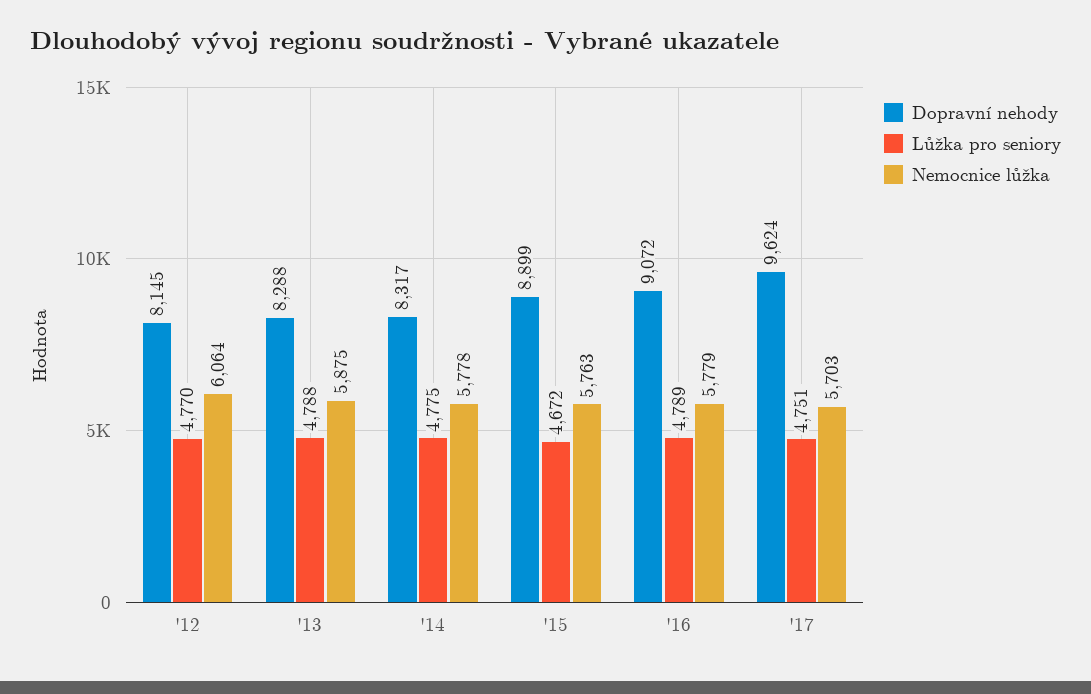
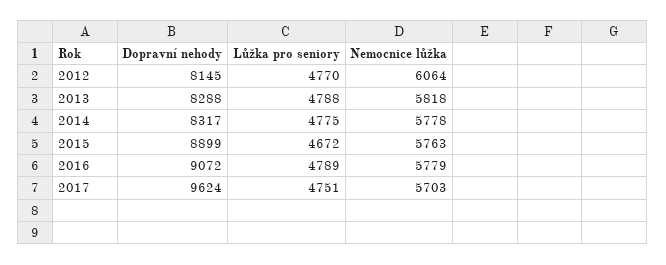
  {
    "Dopravní nehody": {
      "'12": 8145,
      "'13": 8288,
      "'14": 8317,
      "'15": 8899,
      "'16": 9072,
      "'17": 9624
    },
    "Lůžka pro seniory": {
      "'12": 4770,
      "'13": 4788,
      "'14": 4775,
      "'15": 4672,
      "'16": 4789,
      "'17": 4751
    },
    "Nemocnice lůžka": {
      "'12": 6064,
-     "'13": 5875,
+     "'13": 5818,
      "'14": 5778,
      "'15": 5763,
      "'16": 5779,
      "'17": 5703
    }
  }

